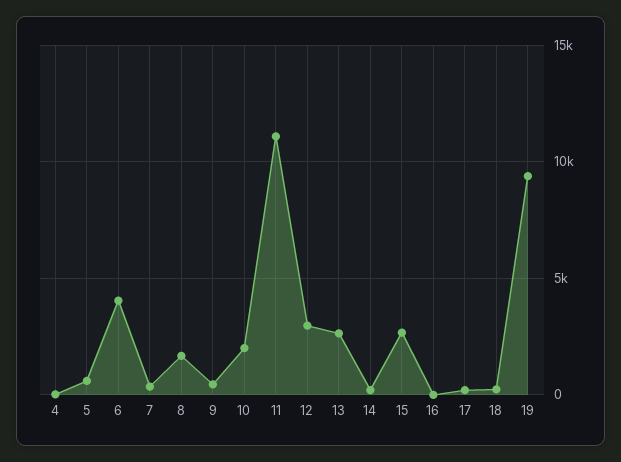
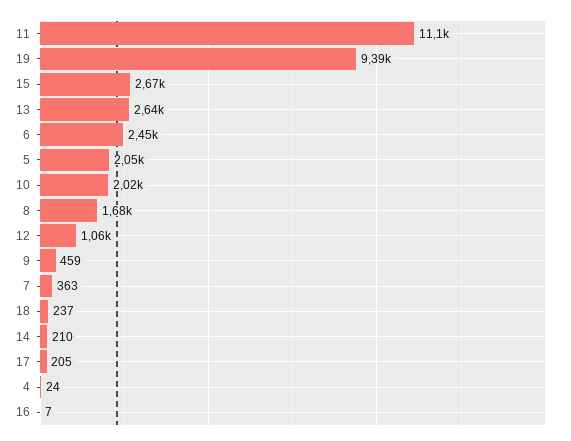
  {
    "4": 24,
-   "5": 500,
+   "5": 2050,
-   "6": 4000,
+   "6": 2450,
    "7": 363,
    "8": 1680,
    "9": 459,
    "10": 2020,
    "11": 11100,
-   "12": 3000,
+   "12": 1060,
    "13": 2640,
    "14": 210,
    "15": 2670,
    "16": 7,
    "17": 205,
    "18": 237,
    "19": 9390
  }

